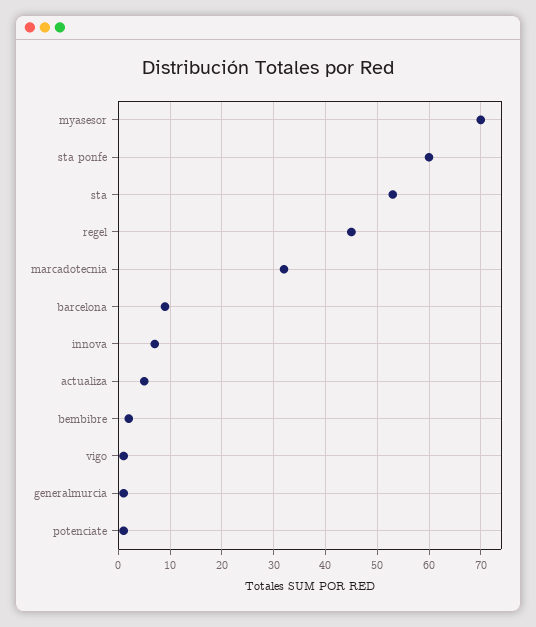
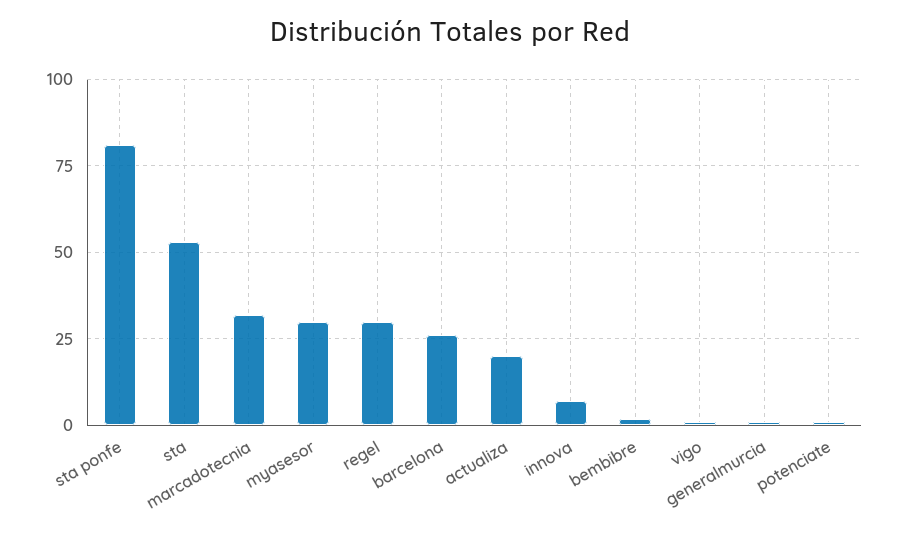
  {
-   "myasesor": 70,
+   "myasesor": 30,
-   "sta ponfe": 60,
+   "sta ponfe": 80,
    "sta": 55,
-   "regel": 45,
+   "regel": 30,
    "marcadotecnia": 30,
-   "barcelona": 10,
+   "barcelona": 25,
    "innova": 5,
-   "actualiza": 5,
+   "actualiza": 20,
    "bembibre": 0,
    "vigo": 0,
    "generalmurcia": 0,
    "potenciate": 0
  }

